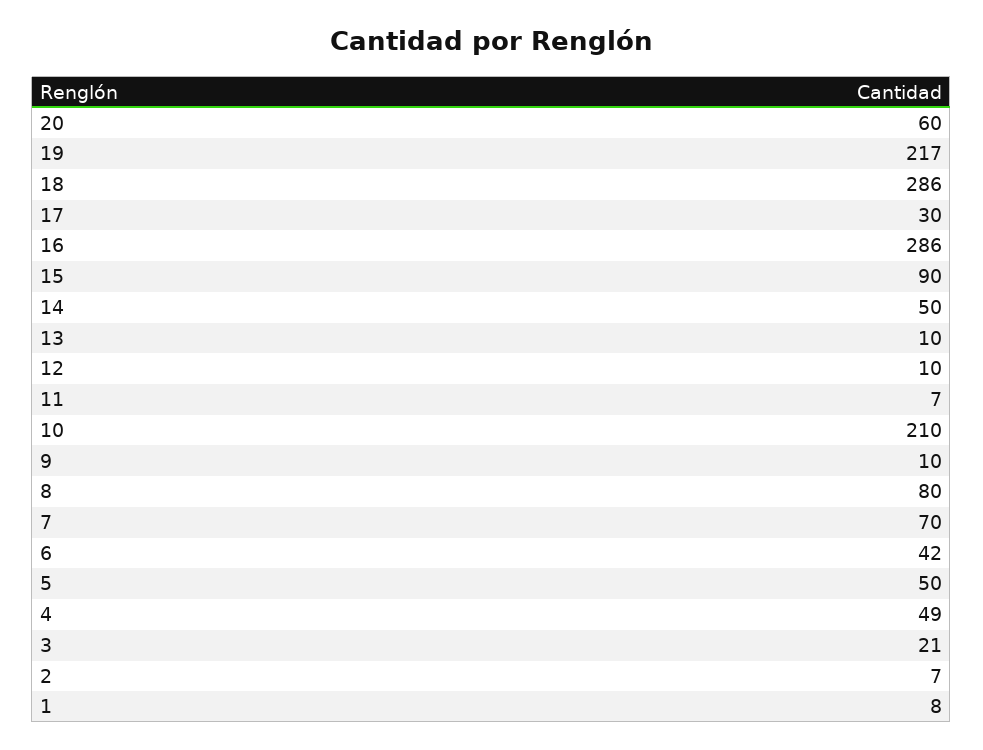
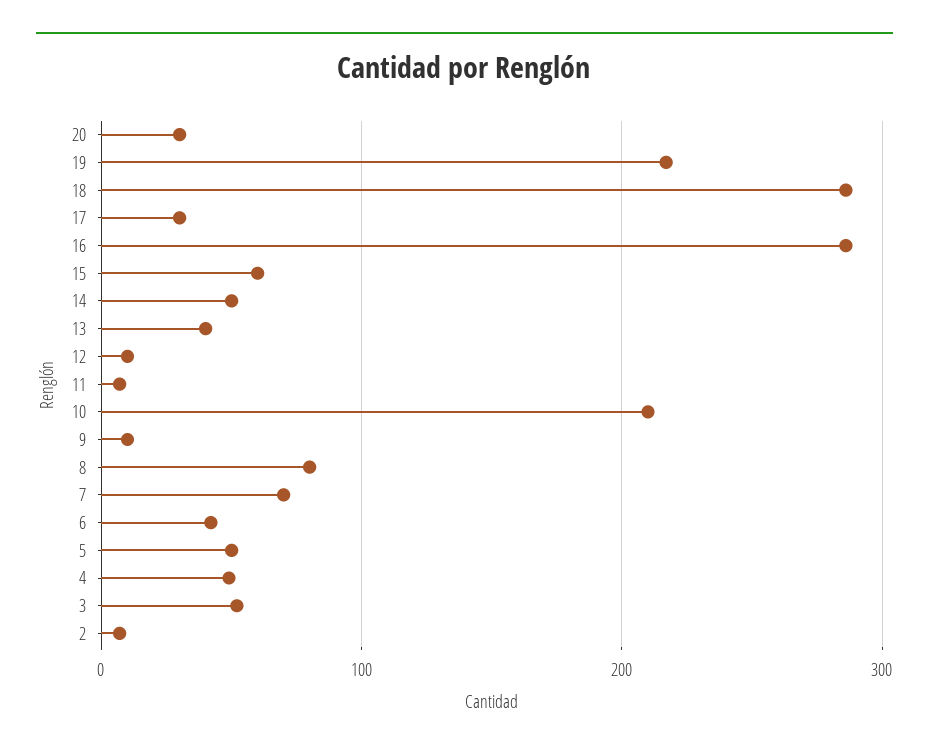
  {
-   "20": 60,
+   "20": 30,
    "19": 217,
    "18": 286,
    "17": 30,
    "16": 286,
-   "15": 90,
+   "15": 60,
    "14": 50,
-   "13": 10,
+   "13": 40,
    "12": 10,
    "11": 7,
    "10": 210,
    "9": 10,
    "8": 80,
    "7": 70,
    "6": 42,
    "5": 50,
    "4": 49,
-   "3": 21,
+   "3": 50,
-   "2": 7,
+   "2": 7
-   "1": 8
  }

